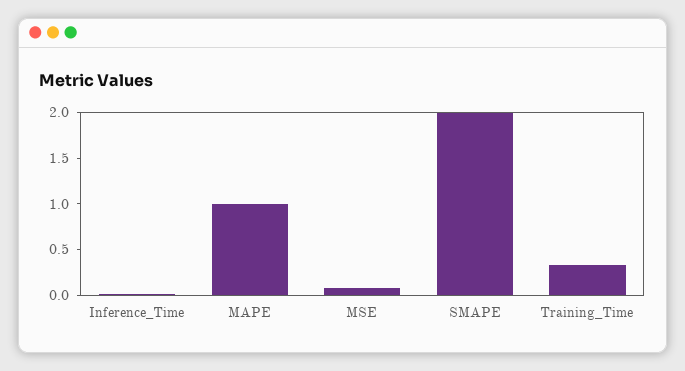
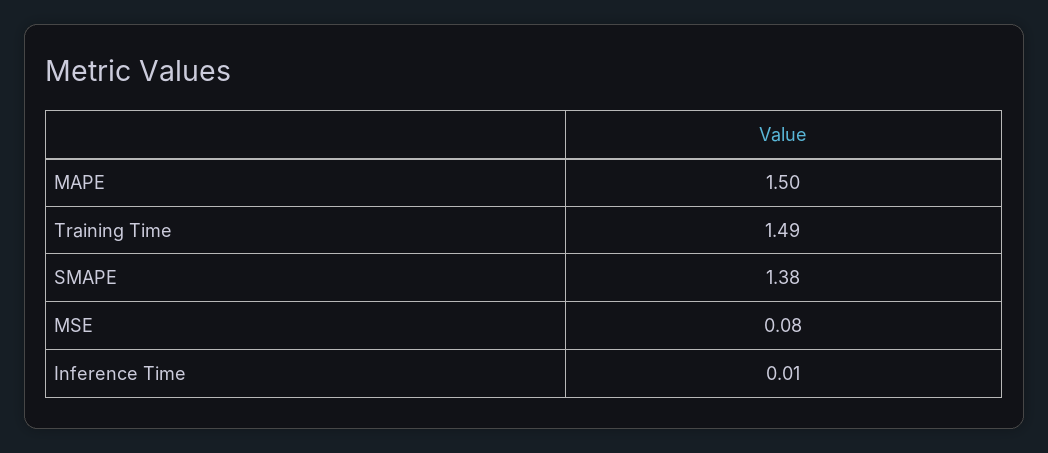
  {
    "Inference_Time": 0.01,
-   "MAPE": 1,
+   "MAPE": 1.5,
    "MSE": 0.08,
-   "SMAPE": 2,
+   "SMAPE": 1.38,
-   "Training_Time": 0.3
+   "Training_Time": 1.49
  }

